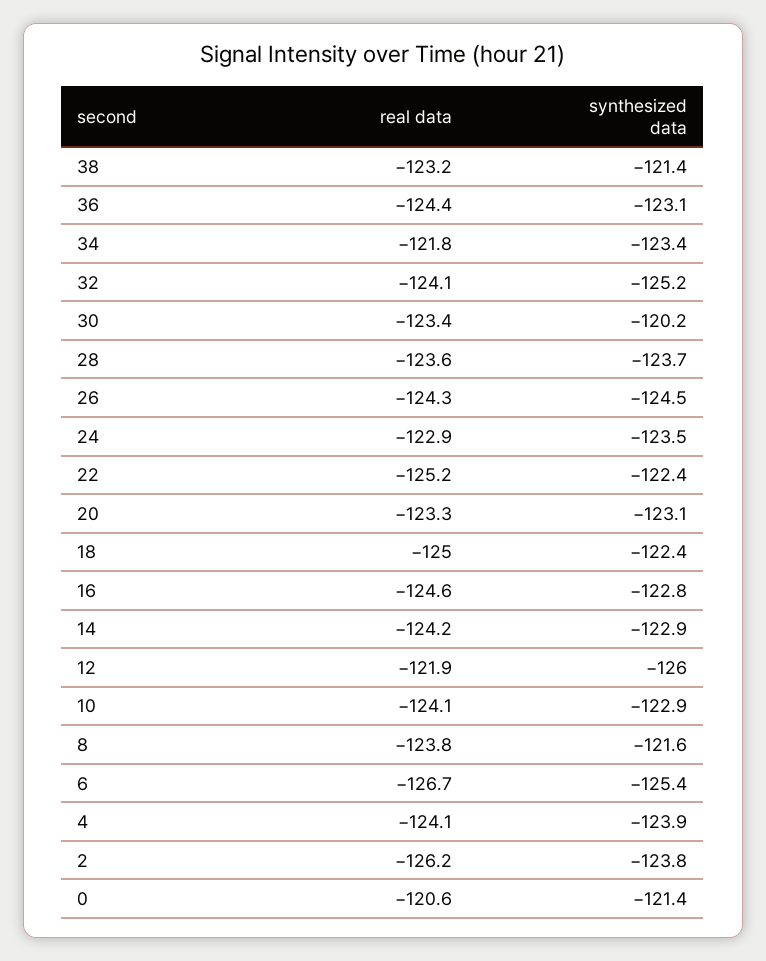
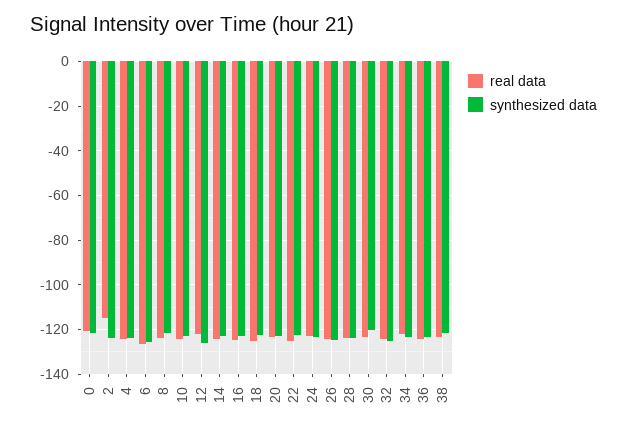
  {
    "real data": {
      "38": -123.2,
      "36": -124.4,
      "34": -121.8,
      "32": -124.1,
      "30": -123.4,
      "28": -123.6,
      "26": -124.3,
      "24": -122.9,
      "22": -125.2,
      "20": -123.3,
      "18": -125,
      "16": -124.6,
      "14": -124.2,
      "12": -121.9,
      "10": -124.1,
      "8": -123.8,
      "6": -126.7,
      "4": -124.1,
-     "2": -126.2,
+     "2": -115,
      "0": -120.6
    },
    "synthesized data": {
      "38": -121.4,
      "36": -123.1,
      "34": -123.4,
      "32": -125.2,
      "30": -120.2,
      "28": -123.7,
      "26": -124.5,
      "24": -123.5,
      "22": -122.4,
      "20": -123.1,
      "18": -122.4,
      "16": -122.8,
      "14": -122.9,
      "12": -126,
      "10": -122.9,
      "8": -121.6,
      "6": -125.4,
      "4": -123.9,
      "2": -123.8,
      "0": -121.4
    }
  }

